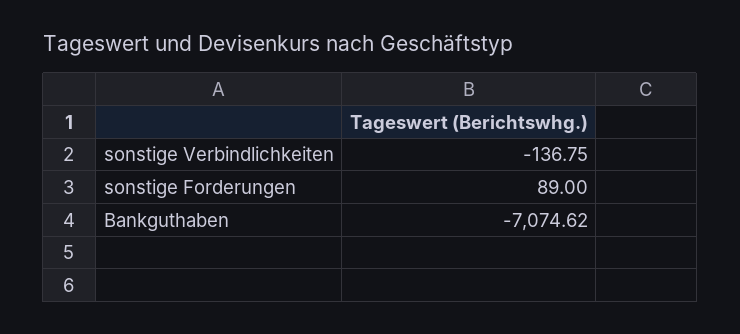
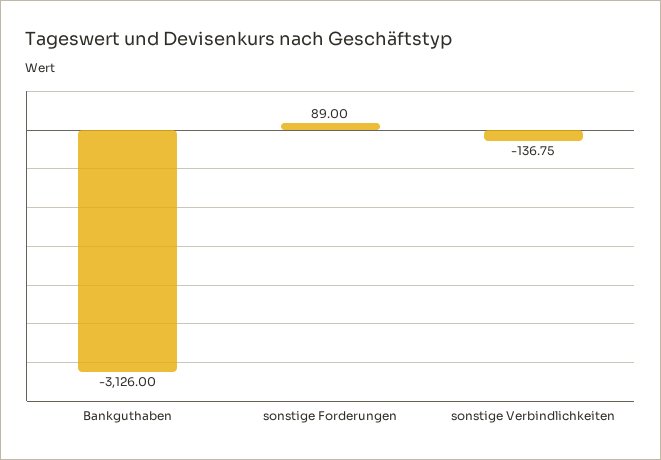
  {
    "sonstige Verbindlichkeiten": -136.75,
    "sonstige Forderungen": 89,
-   "Bankguthaben": -7074.62
+   "Bankguthaben": -3126
  }

